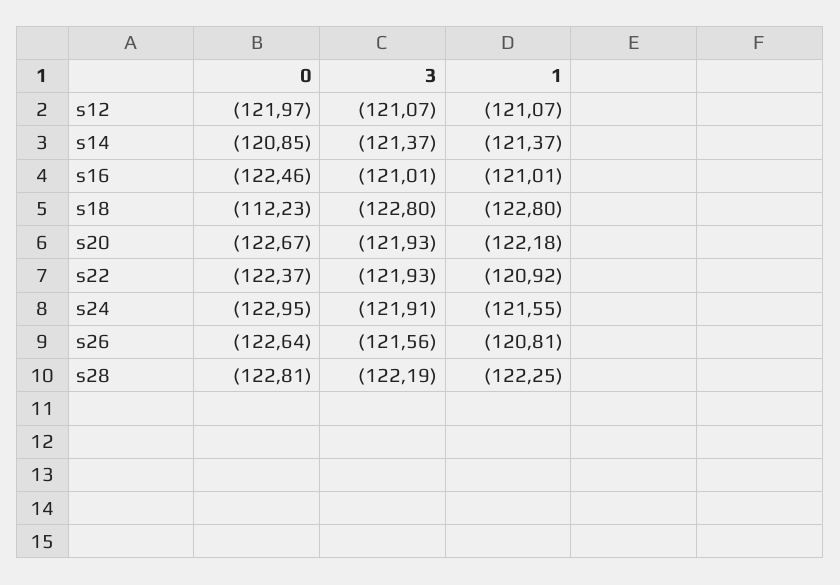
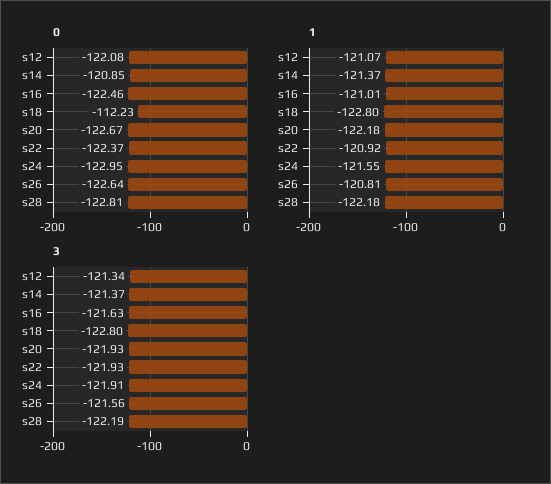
  {
    "0": {
-     "s12": -121.97,
+     "s12": -122.08,
      "s14": -120.85,
      "s16": -122.46,
      "s18": -112.23,
      "s20": -122.67,
      "s22": -122.37,
      "s24": -122.95,
      "s26": -122.64,
      "s28": -122.81
    },
    "3": {
-     "s12": -121.07,
+     "s12": -121.34,
      "s14": -121.37,
-     "s16": -121.01,
+     "s16": -121.63,
      "s18": -122.8,
      "s20": -121.93,
      "s22": -121.93,
      "s24": -121.91,
      "s26": -121.56,
      "s28": -122.19
    },
    "1": {
      "s12": -121.07,
      "s14": -121.37,
      "s16": -121.01,
      "s18": -122.8,
      "s20": -122.18,
      "s22": -120.92,
      "s24": -121.55,
      "s26": -120.81,
-     "s28": -122.25
+     "s28": -122.18
    }
  }

